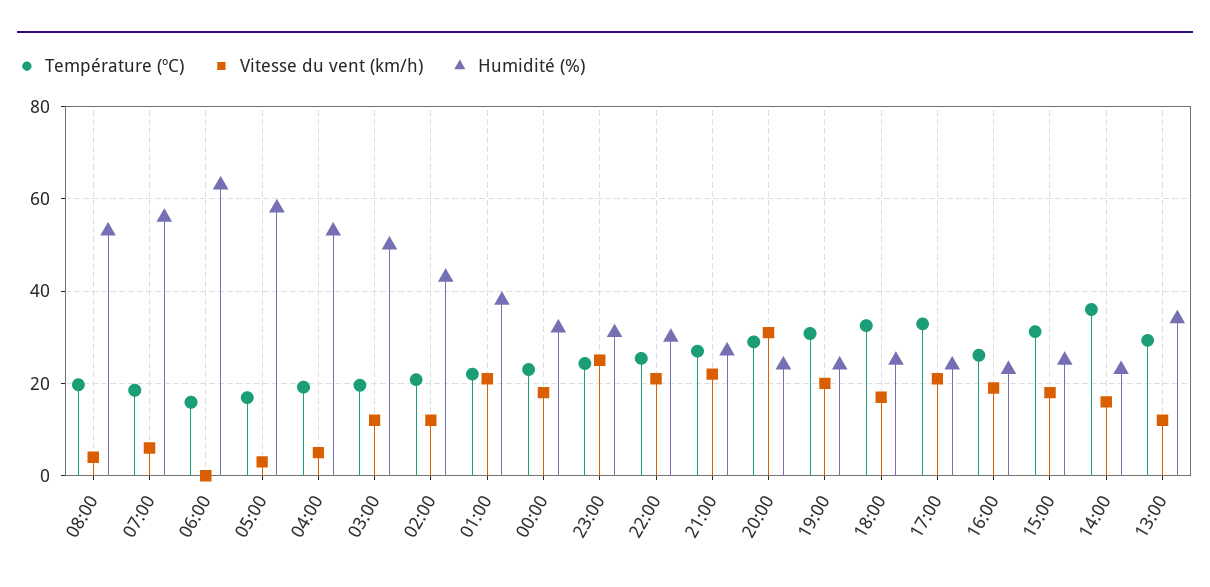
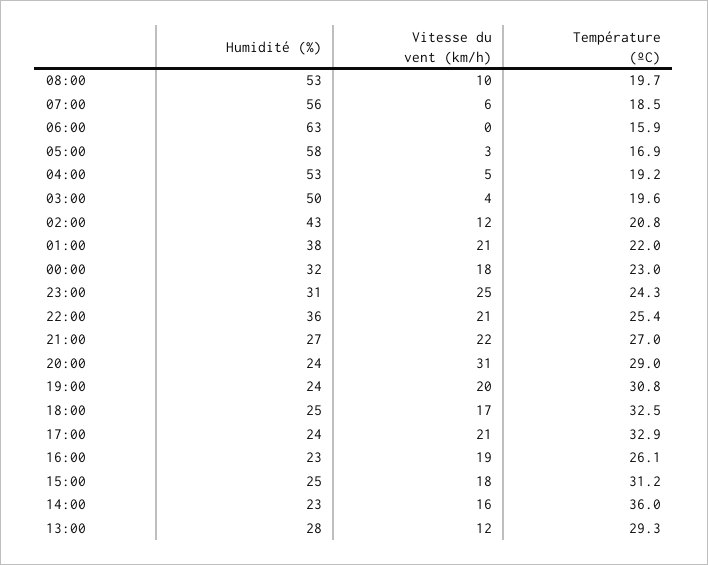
  {
    "Température (ºC)": {
      "08:00": 19.7,
      "07:00": 18.5,
      "06:00": 15.9,
      "05:00": 16.9,
      "04:00": 19.2,
      "03:00": 19.6,
      "02:00": 20.8,
      "01:00": 22,
      "00:00": 23,
      "23:00": 24.3,
      "22:00": 25.4,
      "21:00": 27,
      "20:00": 29,
      "19:00": 30.8,
      "18:00": 32.5,
      "17:00": 32.9,
      "16:00": 26.1,
      "15:00": 31.2,
      "14:00": 36,
      "13:00": 29.3
    },
    "Vitesse du vent (km/h)": {
-     "08:00": 4,
+     "08:00": 10,
      "07:00": 6,
      "06:00": 0,
      "05:00": 3,
      "04:00": 5,
-     "03:00": 12,
+     "03:00": 4,
      "02:00": 12,
      "01:00": 21,
      "00:00": 18,
      "23:00": 25,
      "22:00": 21,
      "21:00": 22,
      "20:00": 31,
      "19:00": 20,
      "18:00": 17,
      "17:00": 21,
      "16:00": 19,
      "15:00": 18,
      "14:00": 16,
      "13:00": 12
    },
    "Humidité (%)": {
      "08:00": 53,
      "07:00": 56,
      "06:00": 63,
      "05:00": 58,
      "04:00": 53,
      "03:00": 50,
      "02:00": 43,
      "01:00": 38,
      "00:00": 32,
      "23:00": 31,
-     "22:00": 30,
+     "22:00": 36,
      "21:00": 27,
      "20:00": 24,
      "19:00": 24,
      "18:00": 25,
      "17:00": 24,
      "16:00": 23,
      "15:00": 25,
      "14:00": 23,
-     "13:00": 34
+     "13:00": 28
    }
  }

